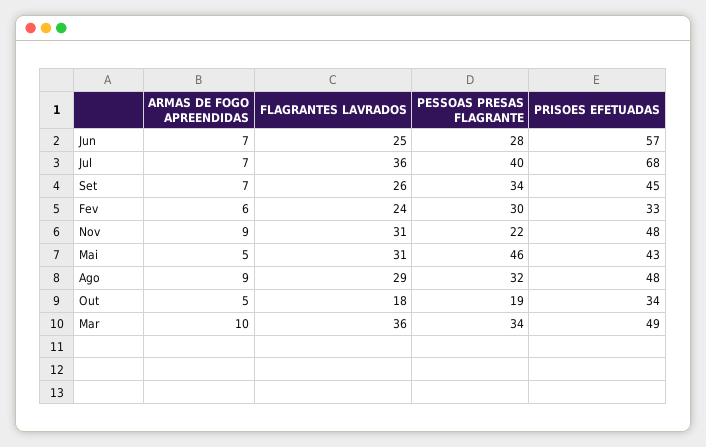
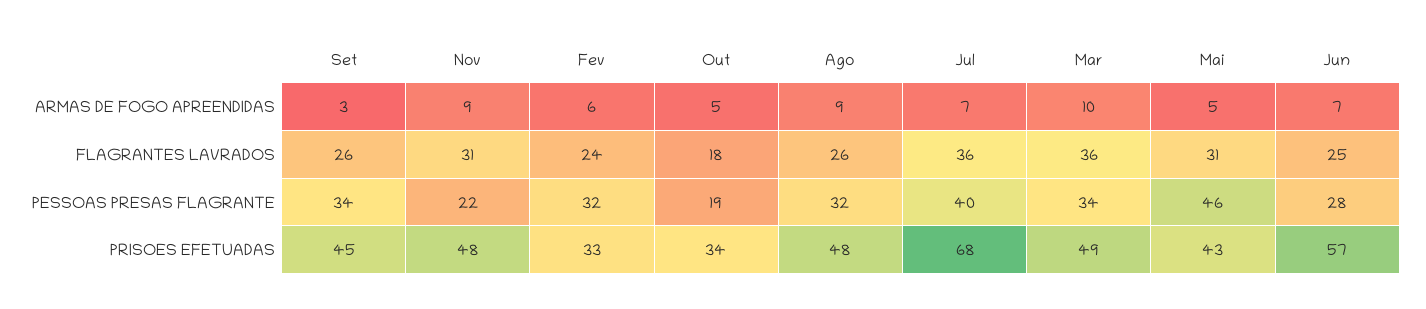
  {
    "ARMAS DE FOGO APREENDIDAS": {
      "Jun": 7,
      "Jul": 7,
-     "Set": 7,
+     "Set": 3,
      "Fev": 6,
      "Nov": 9,
      "Mai": 5,
      "Ago": 9,
      "Out": 5,
      "Mar": 10
    },
    "FLAGRANTES LAVRADOS": {
      "Jun": 25,
      "Jul": 36,
      "Set": 26,
      "Fev": 24,
      "Nov": 31,
      "Mai": 31,
-     "Ago": 29,
+     "Ago": 26,
      "Out": 18,
      "Mar": 36
    },
    "PESSOAS PRESAS FLAGRANTE": {
      "Jun": 28,
      "Jul": 40,
      "Set": 34,
-     "Fev": 30,
+     "Fev": 32,
      "Nov": 22,
      "Mai": 46,
      "Ago": 32,
      "Out": 19,
      "Mar": 34
    },
    "PRISOES EFETUADAS": {
      "Jun": 57,
      "Jul": 68,
      "Set": 45,
      "Fev": 33,
      "Nov": 48,
      "Mai": 43,
      "Ago": 48,
      "Out": 34,
      "Mar": 49
    }
  }

